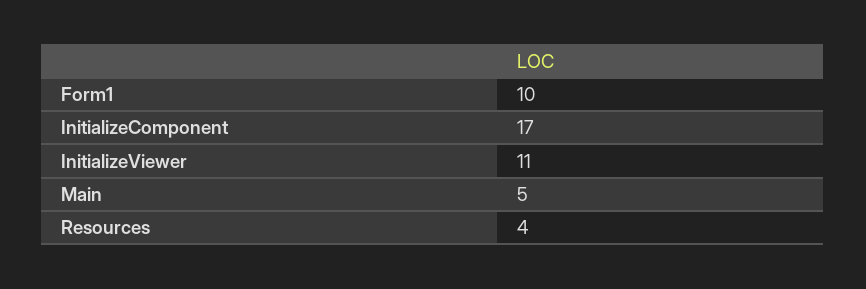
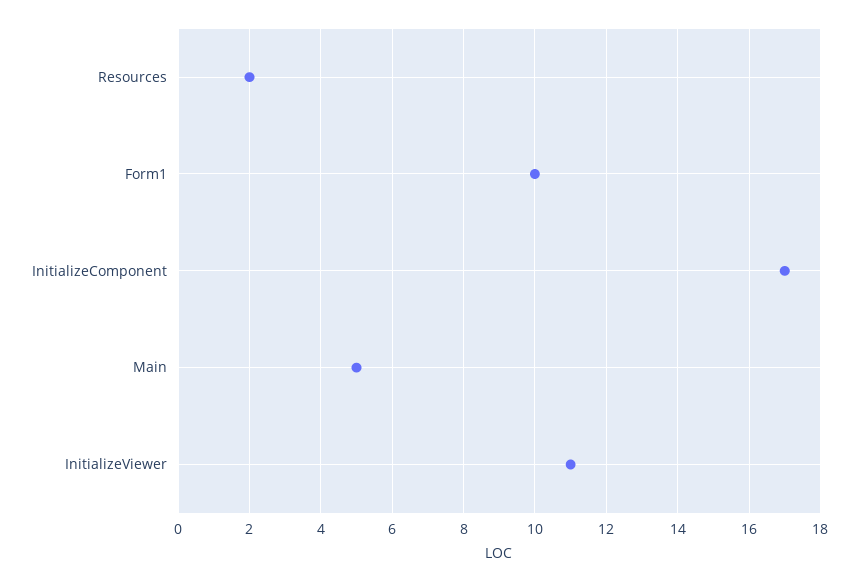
  {
    "Form1": 10,
    "InitializeComponent": 17,
    "InitializeViewer": 11,
    "Main": 5,
-   "Resources": 4
+   "Resources": 2
  }

